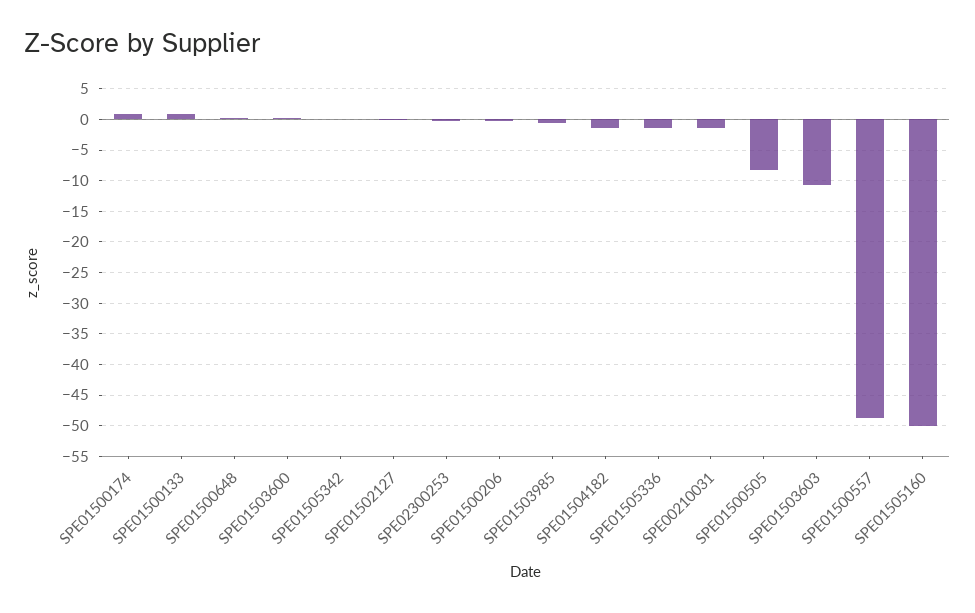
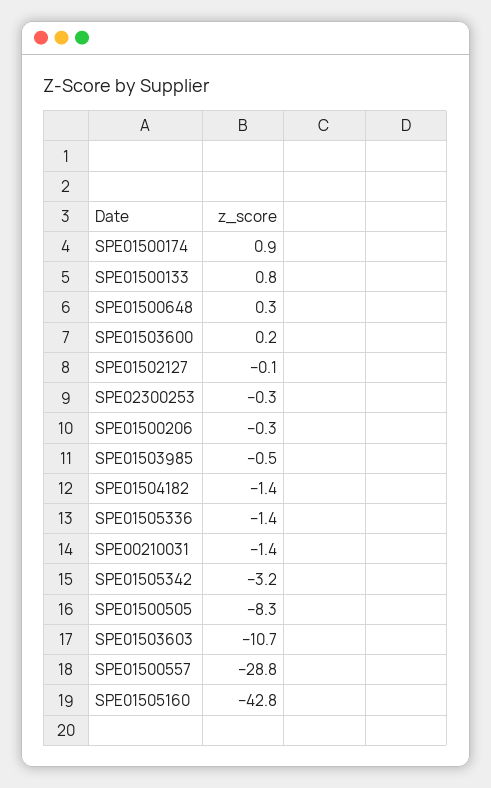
  {
    "SPE01500174": 0.9,
    "SPE01500133": 0.8,
    "SPE01500648": 0.3,
    "SPE01503600": 0.2,
-   "SPE01505342": 0,
+   "SPE01505342": -3.2,
    "SPE01502127": -0.1,
    "SPE02300253": -0.3,
    "SPE01500206": -0.3,
    "SPE01503985": -0.5,
    "SPE01504182": -1.4,
    "SPE01505336": -1.4,
    "SPE00210031": -1.4,
    "SPE01500505": -8.3,
    "SPE01503603": -10.7,
-   "SPE01500557": -49,
+   "SPE01500557": -28.8,
-   "SPE01505160": -50
+   "SPE01505160": -42.8
  }

